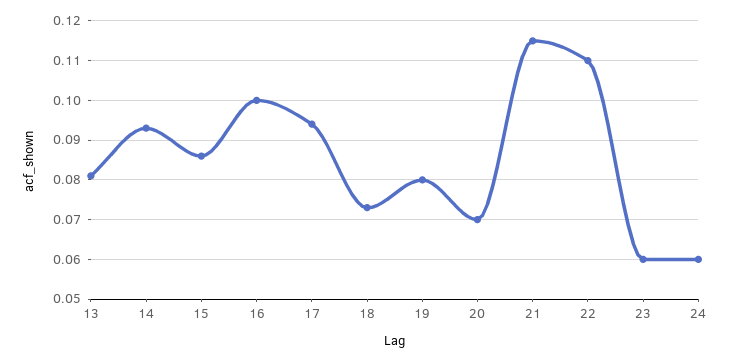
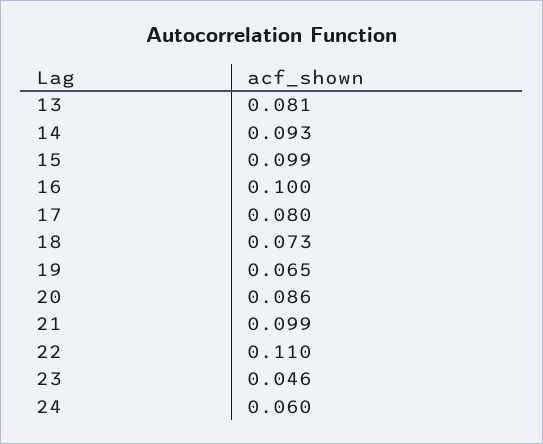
  {
    "13": 0.081,
    "14": 0.093,
-   "15": 0.085,
+   "15": 0.099,
    "16": 0.1,
-   "17": 0.095,
+   "17": 0.08,
    "18": 0.073,
-   "19": 0.08,
+   "19": 0.065,
-   "20": 0.07,
+   "20": 0.086,
-   "21": 0.115,
+   "21": 0.099,
    "22": 0.11,
-   "23": 0.06,
+   "23": 0.046,
    "24": 0.06
  }

